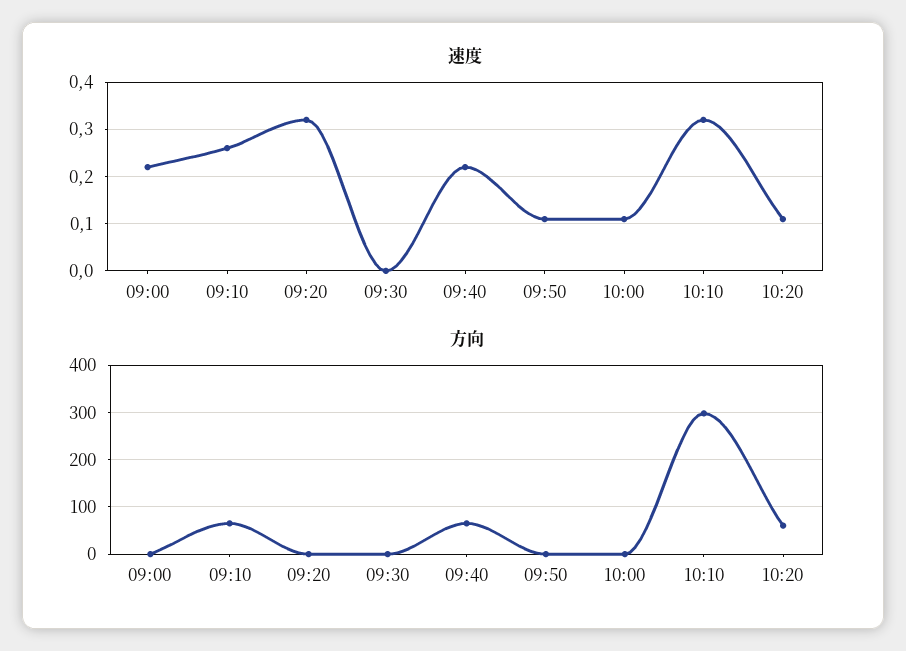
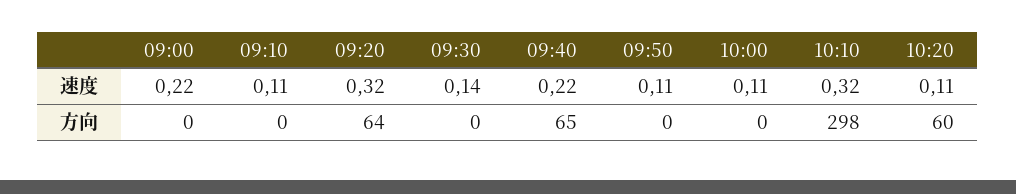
  {
    "速度": {
      "09:00": 0.22,
-     "09:10": 0.25,
+     "09:10": 0.11,
      "09:20": 0.32,
-     "09:30": 0,
+     "09:30": 0.14,
      "09:40": 0.22,
      "09:50": 0.11,
      "10:00": 0.11,
      "10:10": 0.32,
      "10:20": 0.11
    },
    "方向": {
      "09:00": 0,
-     "09:10": 60,
+     "09:10": 0,
-     "09:20": 0,
+     "09:20": 64,
      "09:30": 0,
      "09:40": 65,
      "09:50": 0,
      "10:00": 0,
      "10:10": 298,
      "10:20": 60
    }
  }

